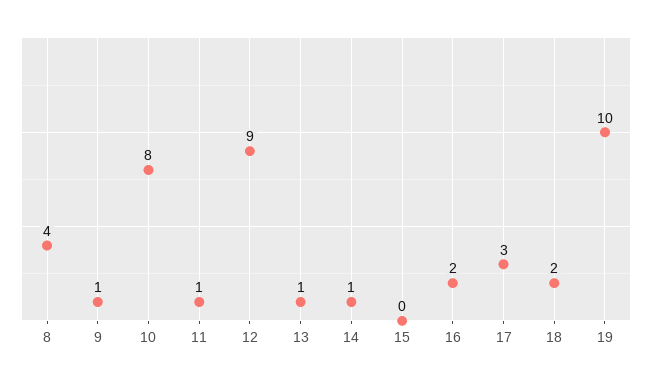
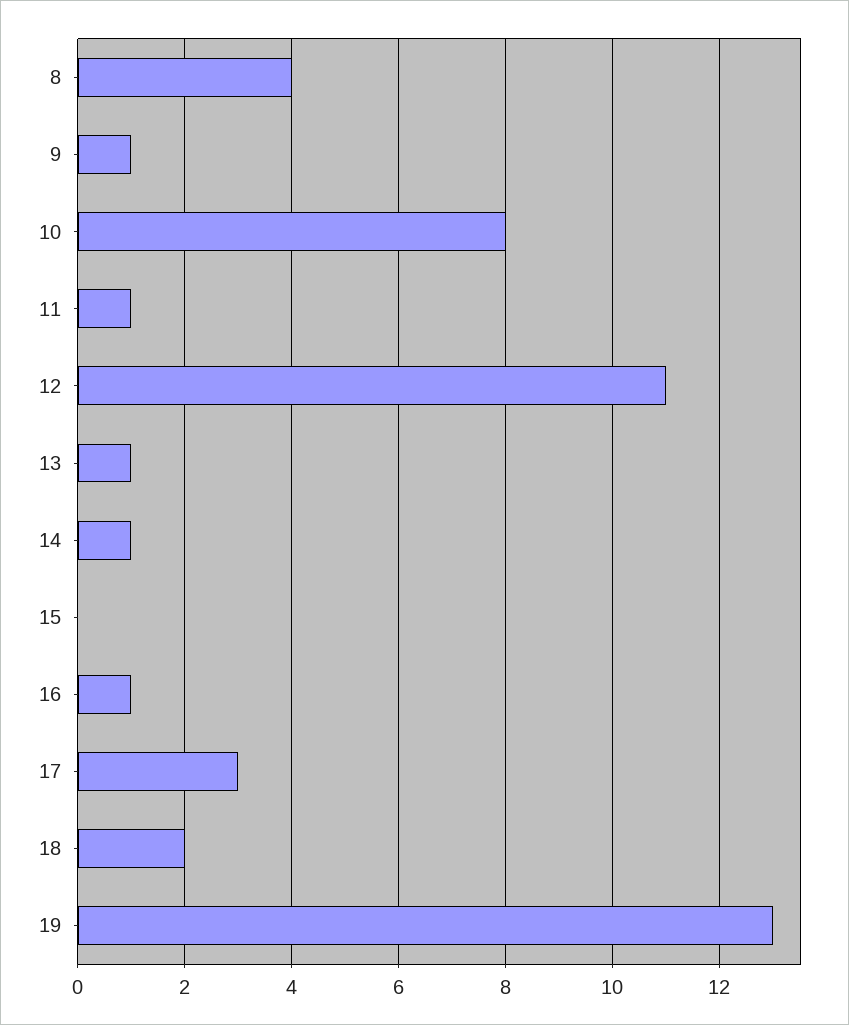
  {
    "8": 4,
    "9": 1,
    "10": 8,
    "11": 1,
-   "12": 9,
+   "12": 11,
    "13": 1,
    "14": 1,
    "15": 0,
-   "16": 2,
+   "16": 1,
    "17": 3,
    "18": 2,
-   "19": 10
+   "19": 13
  }

